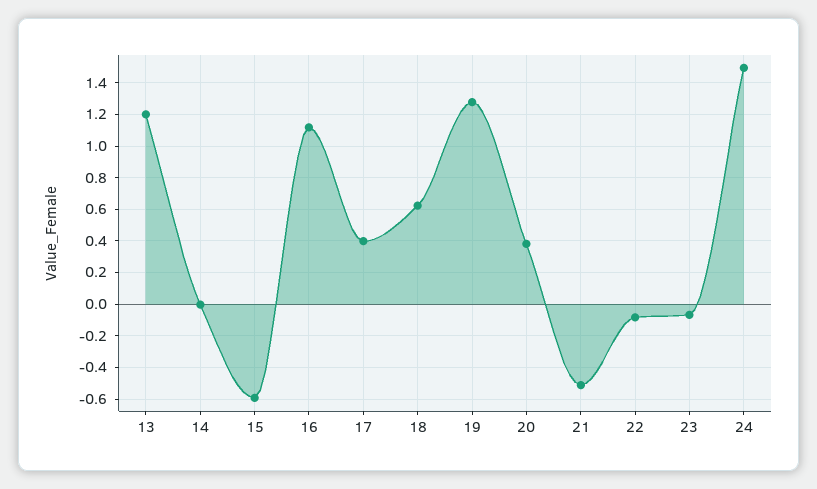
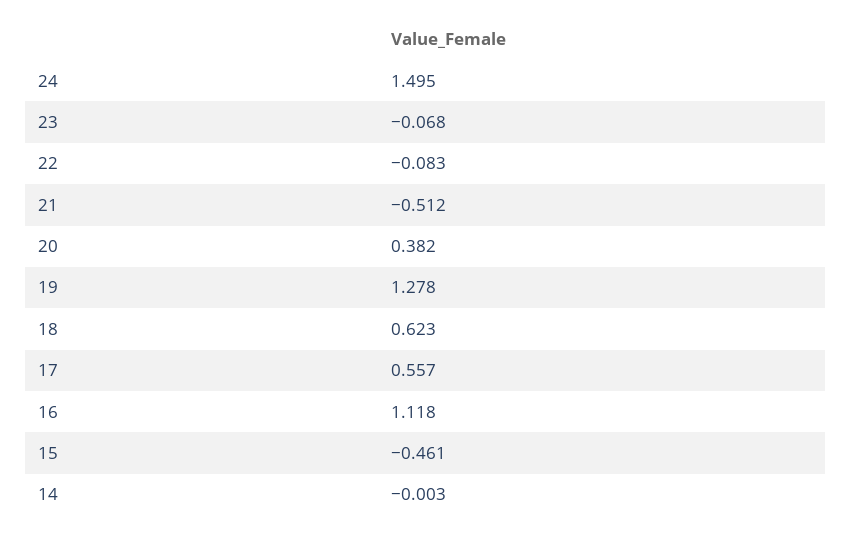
  {
-   "13": 1.2,
    "14": -0.003,
-   "15": -0.6,
+   "15": -0.461,
    "16": 1.118,
-   "17": 0.4,
+   "17": 0.557,
    "18": 0.623,
    "19": 1.278,
    "20": 0.382,
    "21": -0.512,
    "22": -0.083,
    "23": -0.068,
    "24": 1.495
  }

